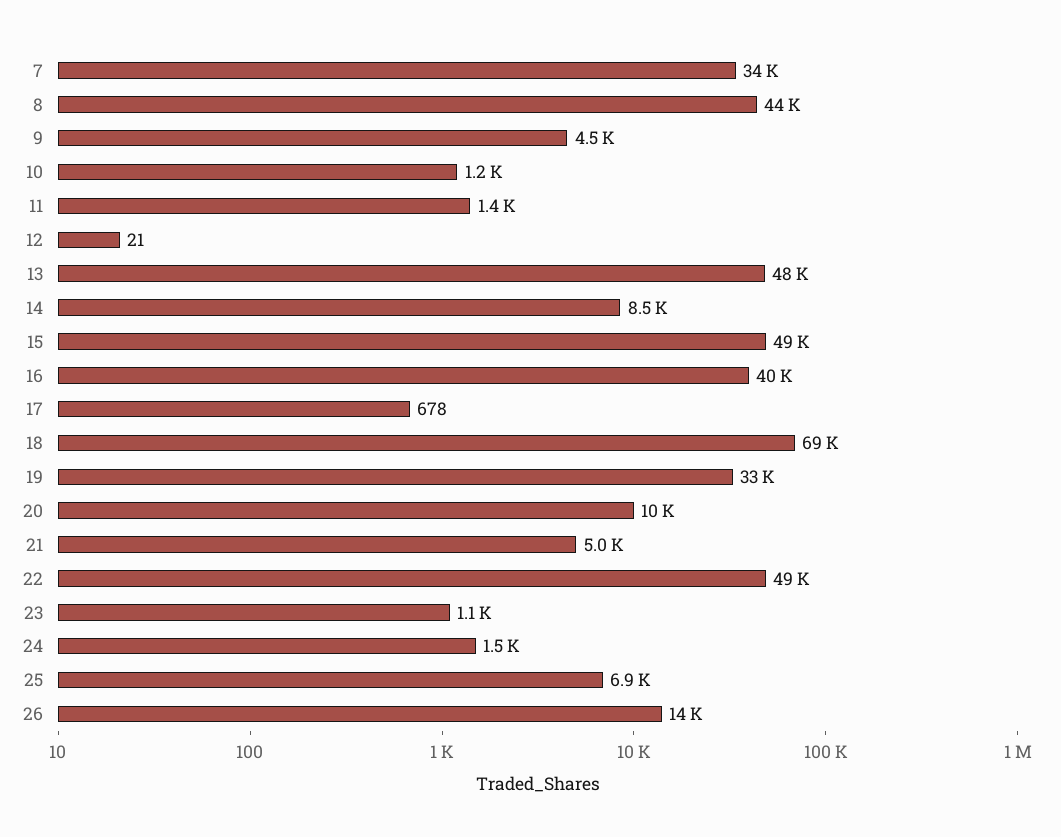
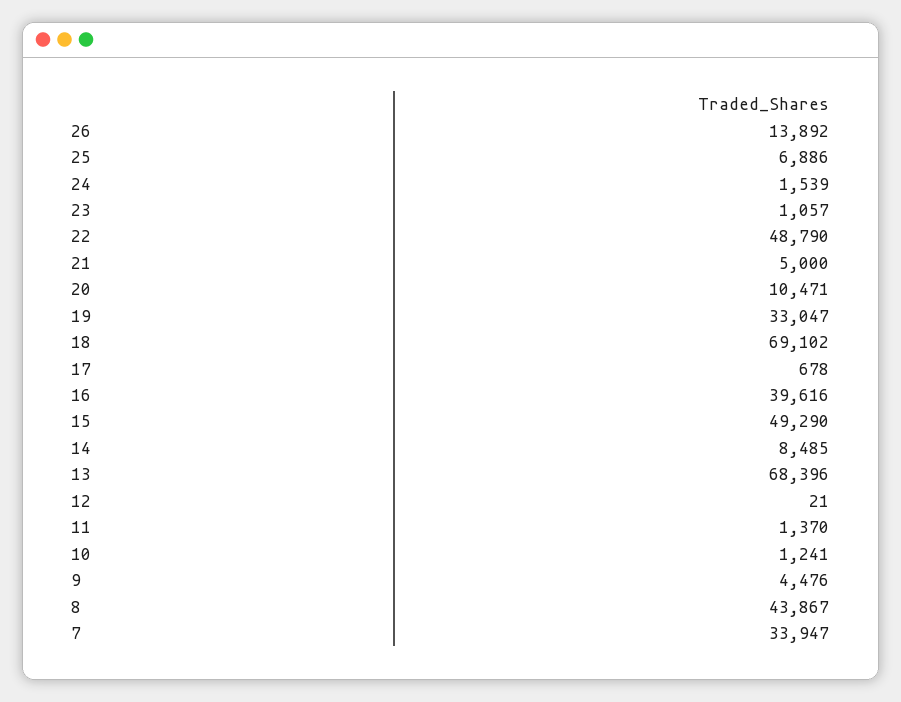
  {
    "7": 33947,
    "8": 43867,
    "9": 4476,
    "10": 1241,
    "11": 1370,
    "12": 21,
-   "13": 48000,
+   "13": 68396,
    "14": 8485,
    "15": 49290,
    "16": 39616,
    "17": 678,
    "18": 69102,
    "19": 33047,
    "20": 10471,
    "21": 5000,
    "22": 48790,
    "23": 1057,
    "24": 1539,
    "25": 6886,
    "26": 13892
  }

